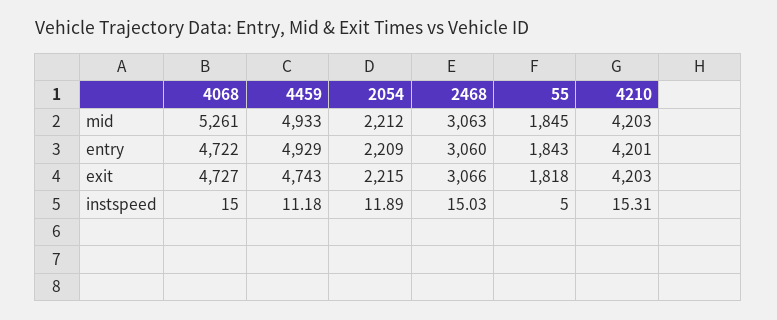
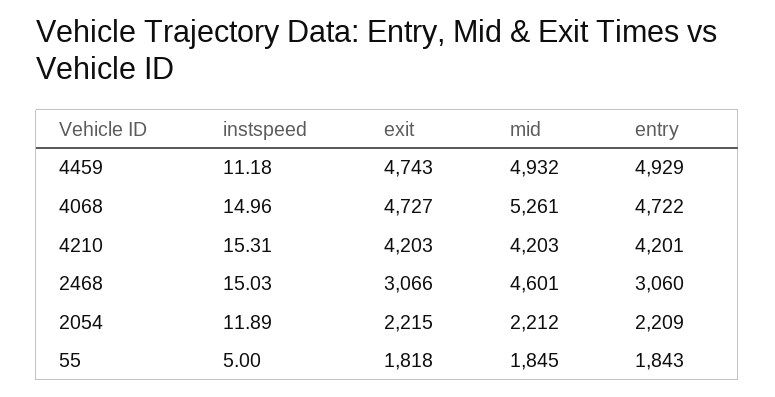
  {
    "4068": {
      "mid": 5261,
      "entry": 4722,
      "exit": 4727,
-     "instspeed": 15
+     "instspeed": 14.96
    },
    "4459": {
-     "mid": 4933,
+     "mid": 4932,
      "entry": 4929,
      "exit": 4743,
      "instspeed": 11.18
    },
    "2054": {
      "mid": 2212,
      "entry": 2209,
      "exit": 2215,
      "instspeed": 11.89
    },
    "2468": {
-     "mid": 3063,
+     "mid": 4601,
      "entry": 3060,
      "exit": 3066,
      "instspeed": 15.03
    },
    "55": {
      "mid": 1845,
      "entry": 1843,
      "exit": 1818,
      "instspeed": 5
    },
    "4210": {
      "mid": 4203,
      "entry": 4201,
      "exit": 4203,
      "instspeed": 15.31
    }
  }

